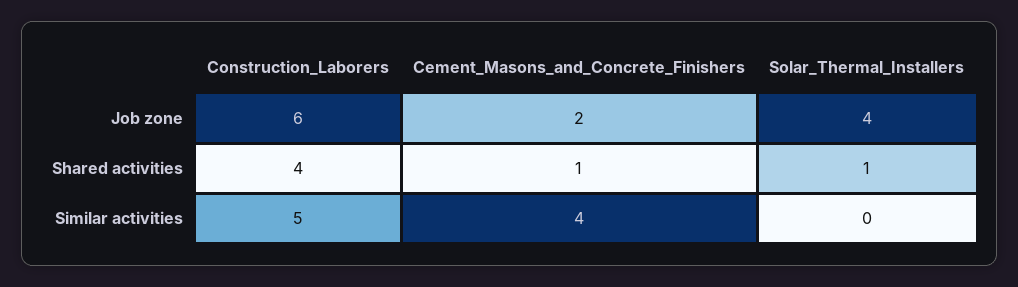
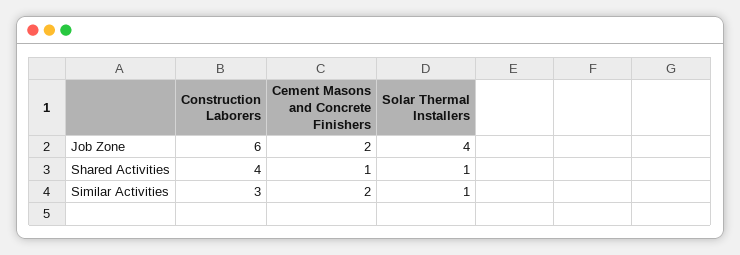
  {
    "Construction_Laborers": {
      "Job zone": 6,
      "Shared activities": 4,
-     "Similar activities": 5
+     "Similar activities": 3
    },
    "Cement_Masons_and_Concrete_Finishers": {
      "Job zone": 2,
      "Shared activities": 1,
-     "Similar activities": 4
+     "Similar activities": 2
    },
    "Solar_Thermal_Installers": {
      "Job zone": 4,
      "Shared activities": 1,
-     "Similar activities": 0
+     "Similar activities": 1
    }
  }

